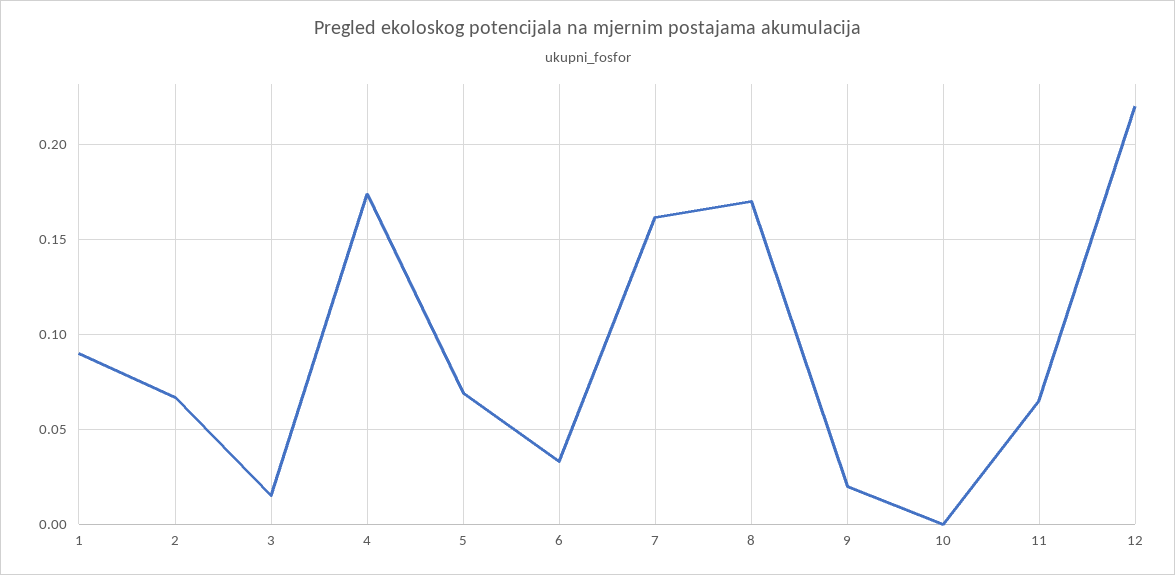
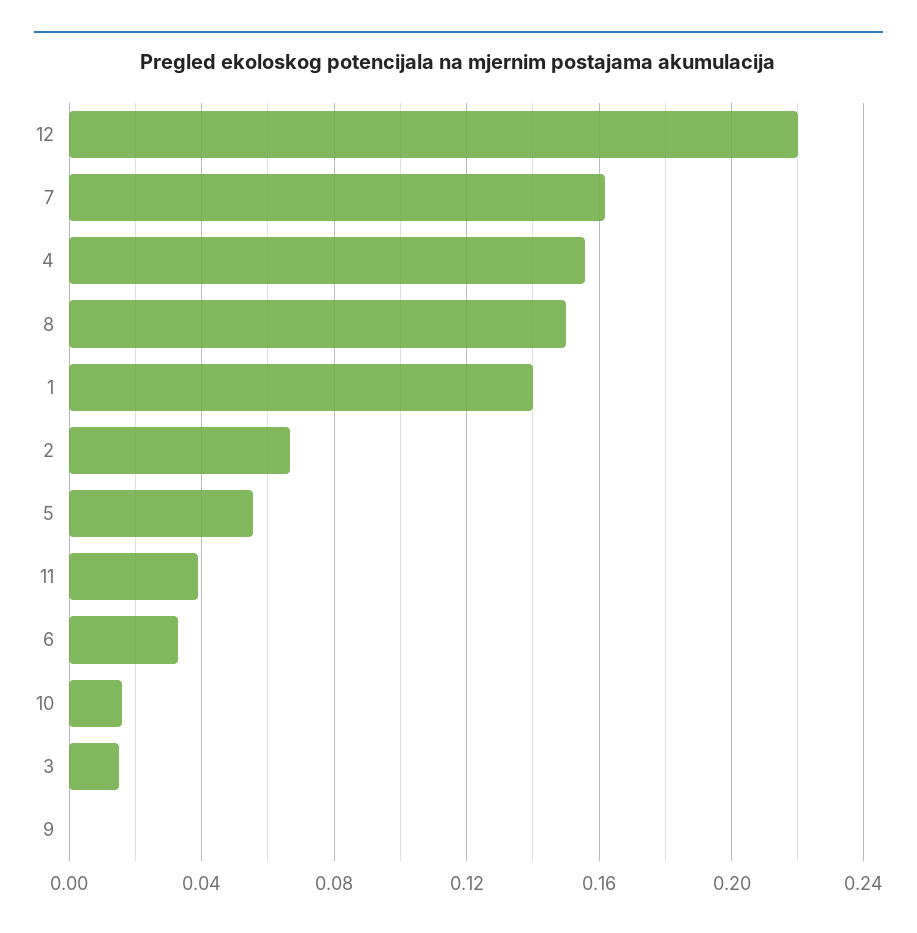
  {
-   "1": 0.09,
+   "1": 0.14,
    "2": 0.065,
    "3": 0.015,
-   "4": 0.175,
+   "4": 0.155,
-   "5": 0.07,
+   "5": 0.055,
    "6": 0.035,
    "7": 0.16,
-   "8": 0.17,
+   "8": 0.15,
-   "9": 0.02,
+   "9": 0,
-   "10": 0,
+   "10": 0.015,
-   "11": 0.065,
+   "11": 0.04,
    "12": 0.22
  }

